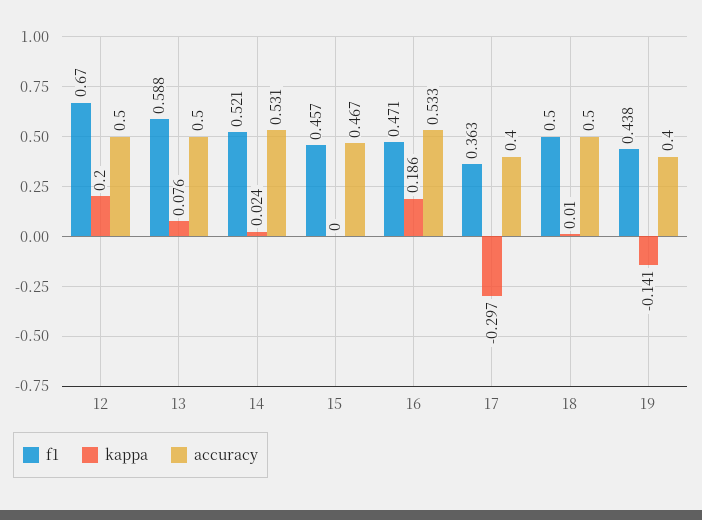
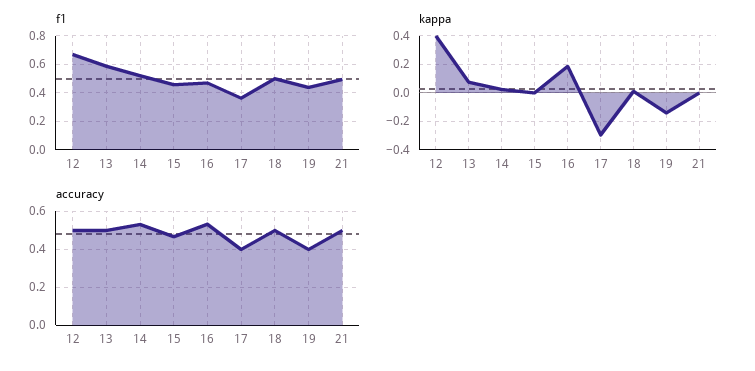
  {
    "f1": {
      "12": 0.67,
      "13": 0.588,
      "14": 0.521,
      "15": 0.457,
      "16": 0.471,
      "17": 0.363,
      "18": 0.5,
-     "19": 0.438
+     "19": 0.438,
+     "21": 0.5
    },
    "kappa": {
-     "12": 0.2,
+     "12": 0.4,
      "13": 0.076,
      "14": 0.024,
      "15": 0,
      "16": 0.186,
      "17": -0.297,
      "18": 0.01,
-     "19": -0.141
+     "19": -0.141,
+     "21": 0
    },
    "accuracy": {
      "12": 0.5,
      "13": 0.5,
      "14": 0.531,
      "15": 0.467,
      "16": 0.533,
      "17": 0.4,
      "18": 0.5,
-     "19": 0.4
+     "19": 0.4,
+     "21": 0.5
    }
  }

